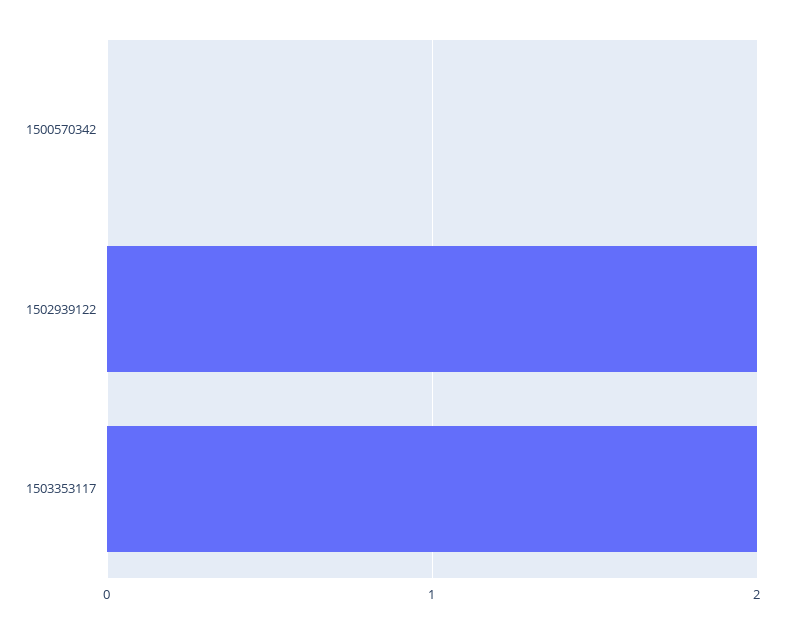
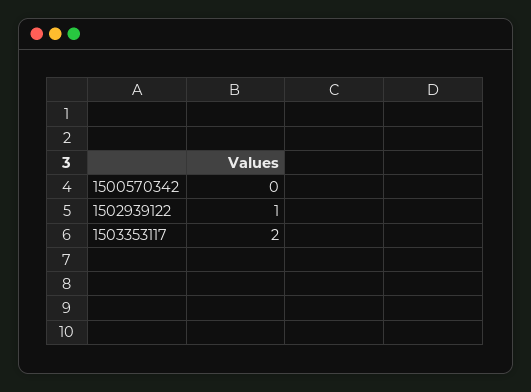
  {
    "1500570342": 0,
-   "1502939122": 2,
+   "1502939122": 1,
    "1503353117": 2
  }

